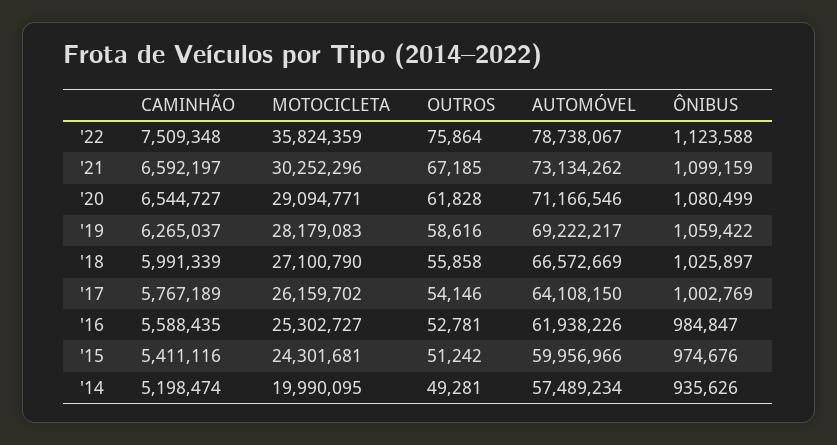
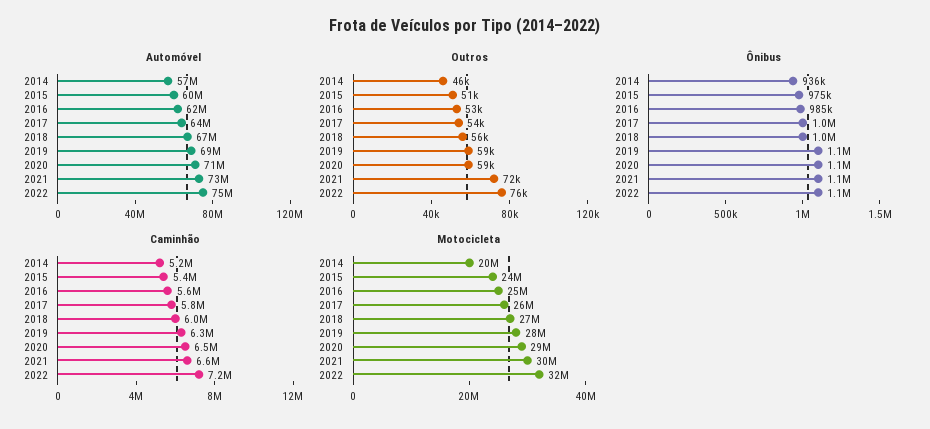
  {
    "CAMINHÃO": {
-     "'22": 7509348,
+     "'22": 7200000,
      "'21": 6592197,
      "'20": 6544727,
      "'19": 6265037,
      "'18": 5991339,
      "'17": 5767189,
      "'16": 5588435,
      "'15": 5411116,
      "'14": 5198474
    },
    "MOTOCICLETA": {
-     "'22": 35824359,
+     "'22": 32000000,
      "'21": 30252296,
      "'20": 29094771,
      "'19": 28179083,
      "'18": 27100790,
      "'17": 26159702,
      "'16": 25302727,
      "'15": 24301681,
      "'14": 19990095
    },
    "OUTROS": {
      "'22": 75864,
-     "'21": 67185,
+     "'21": 72000,
-     "'20": 61828,
+     "'20": 59000,
      "'19": 58616,
      "'18": 55858,
      "'17": 54146,
      "'16": 52781,
      "'15": 51242,
-     "'14": 49281
+     "'14": 46000
    },
    "AUTOMÓVEL": {
-     "'22": 78738067,
+     "'22": 75000000,
      "'21": 73134262,
      "'20": 71166546,
      "'19": 69222217,
      "'18": 66572669,
      "'17": 64108150,
      "'16": 61938226,
      "'15": 59956966,
      "'14": 57489234
    },
    "ÔNIBUS": {
      "'22": 1123588,
      "'21": 1099159,
      "'20": 1080499,
      "'19": 1059422,
      "'18": 1025897,
      "'17": 1002769,
      "'16": 984847,
      "'15": 974676,
      "'14": 935626
    }
  }

